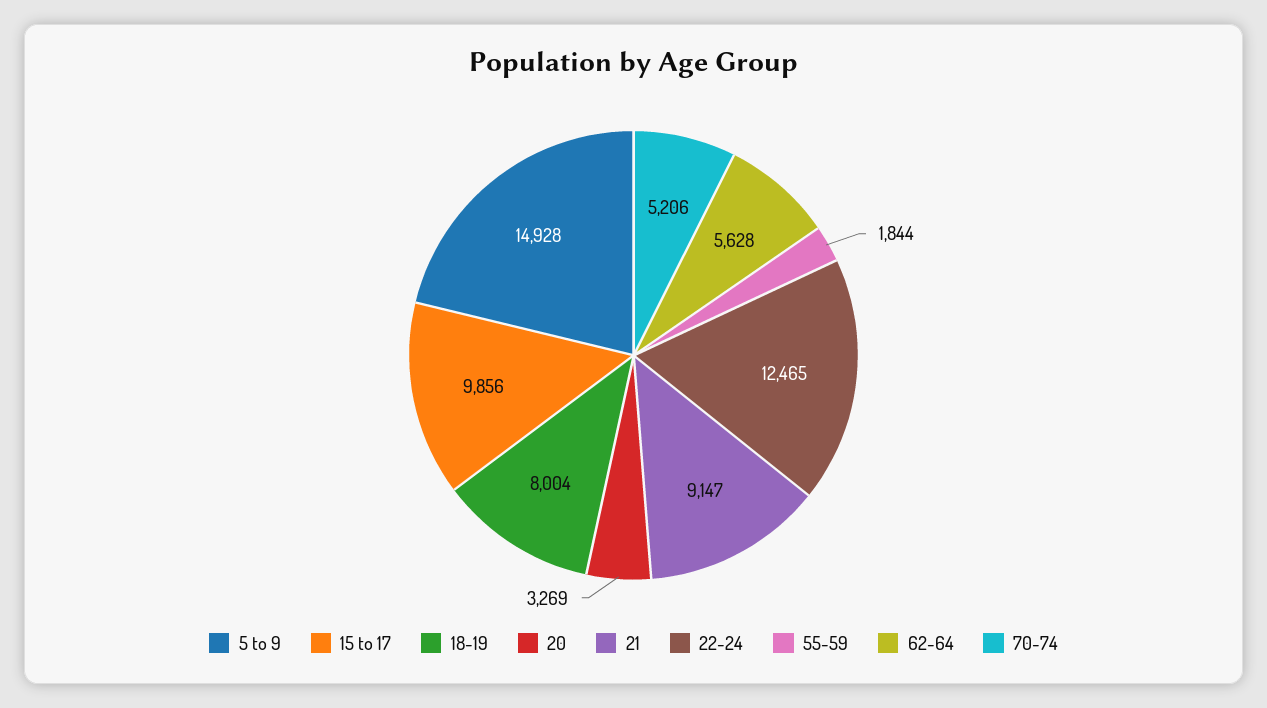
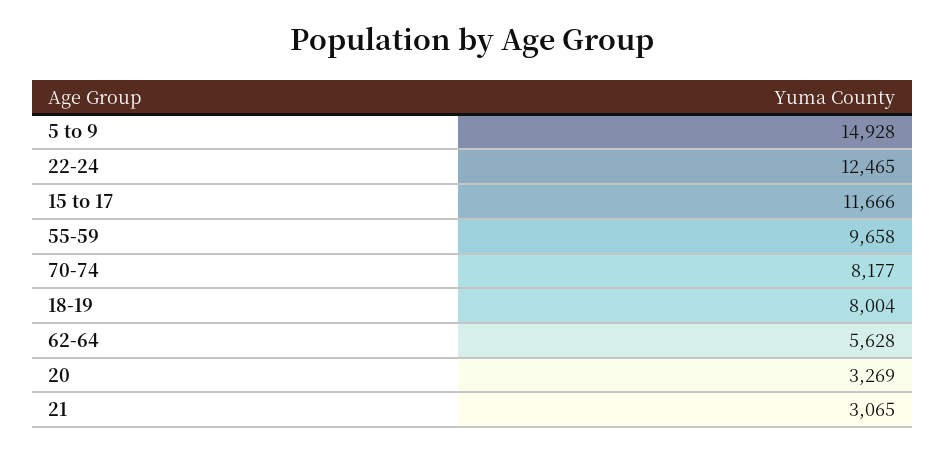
  {
    "5 to 9": 14928,
-   "15 to 17": 9856,
+   "15 to 17": 11666,
    "18-19": 8004,
    "20": 3269,
-   "21": 9147,
+   "21": 3065,
    "22-24": 12465,
-   "55-59": 1844,
+   "55-59": 9658,
    "62-64": 5628,
-   "70-74": 5206
+   "70-74": 8177
  }

